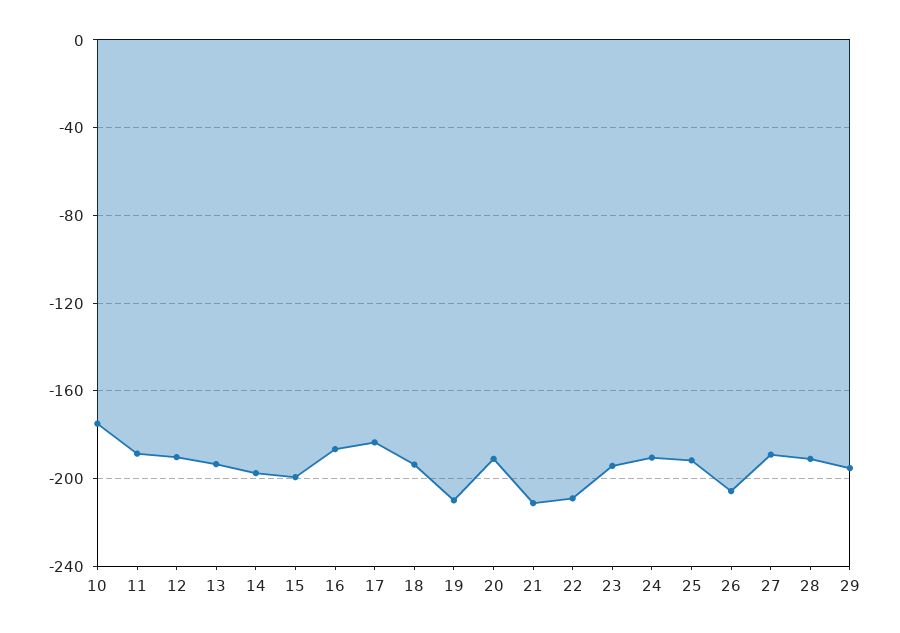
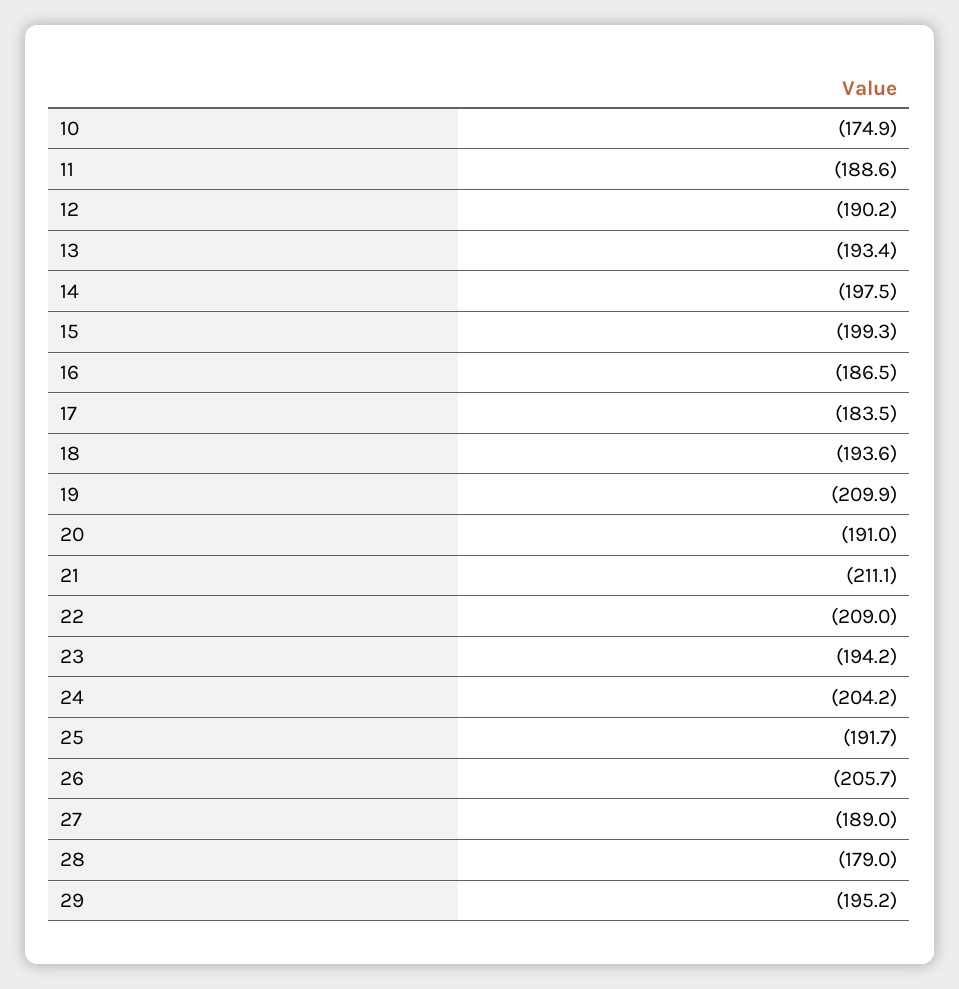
  {
    "10": -174.9,
    "11": -188.6,
    "12": -190.2,
    "13": -193.4,
    "14": -197.5,
    "15": -199.3,
    "16": -186.5,
    "17": -183.5,
    "18": -193.6,
    "19": -209.9,
    "20": -191,
    "21": -211.1,
    "22": -209,
    "23": -194.2,
-   "24": -190,
+   "24": -204.2,
    "25": -191.7,
    "26": -205.7,
    "27": -189,
-   "28": -190,
+   "28": -179,
    "29": -195.2
  }

